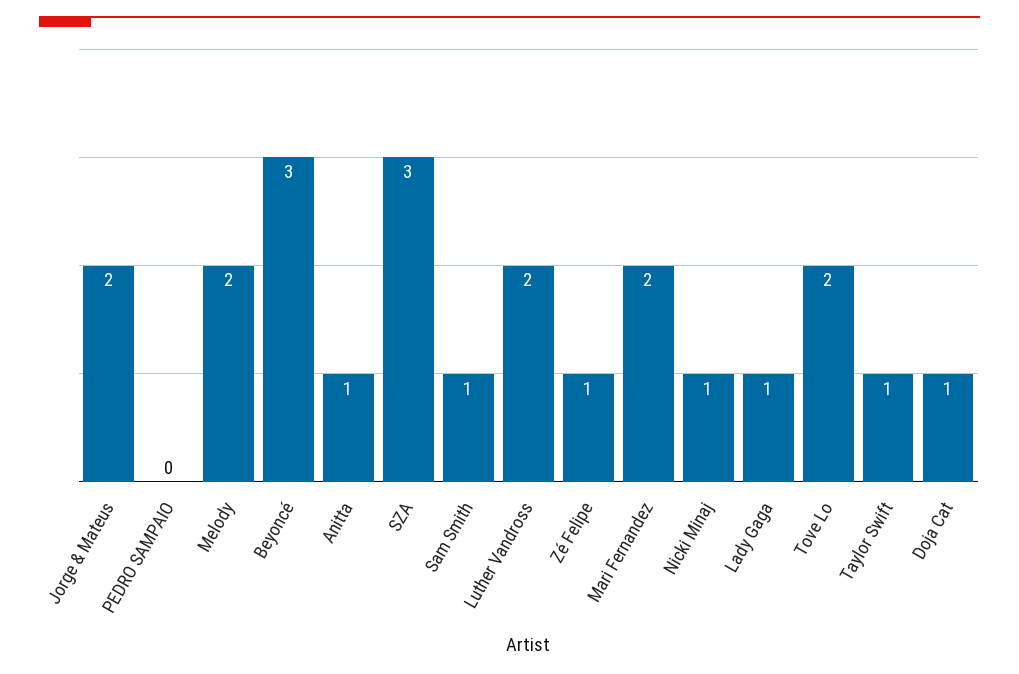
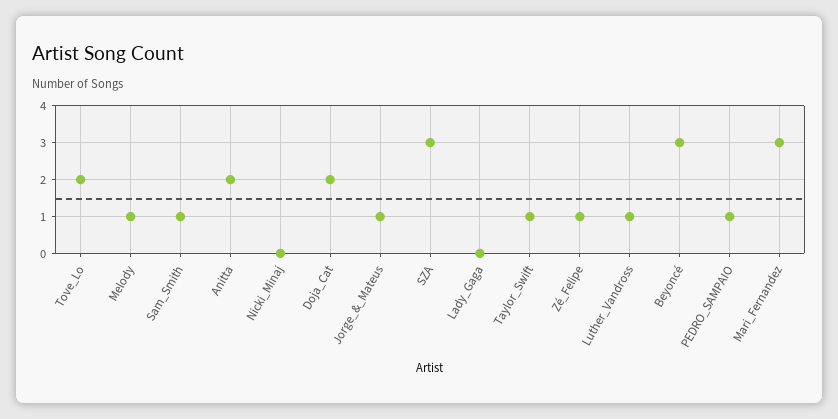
  {
-   "Jorge & Mateus": 2,
+   "Jorge & Mateus": 1,
-   "PEDRO SAMPAIO": 0,
+   "PEDRO SAMPAIO": 1,
-   "Melody": 2,
+   "Melody": 1,
    "Beyoncé": 3,
-   "Anitta": 1,
+   "Anitta": 2,
    "SZA": 3,
    "Sam Smith": 1,
-   "Luther Vandross": 2,
+   "Luther Vandross": 1,
    "Zé Felipe": 1,
-   "Mari Fernandez": 2,
+   "Mari Fernandez": 3,
-   "Nicki Minaj": 1,
+   "Nicki Minaj": 0,
-   "Lady Gaga": 1,
+   "Lady Gaga": 0,
    "Tove Lo": 2,
    "Taylor Swift": 1,
-   "Doja Cat": 1
+   "Doja Cat": 2
  }

